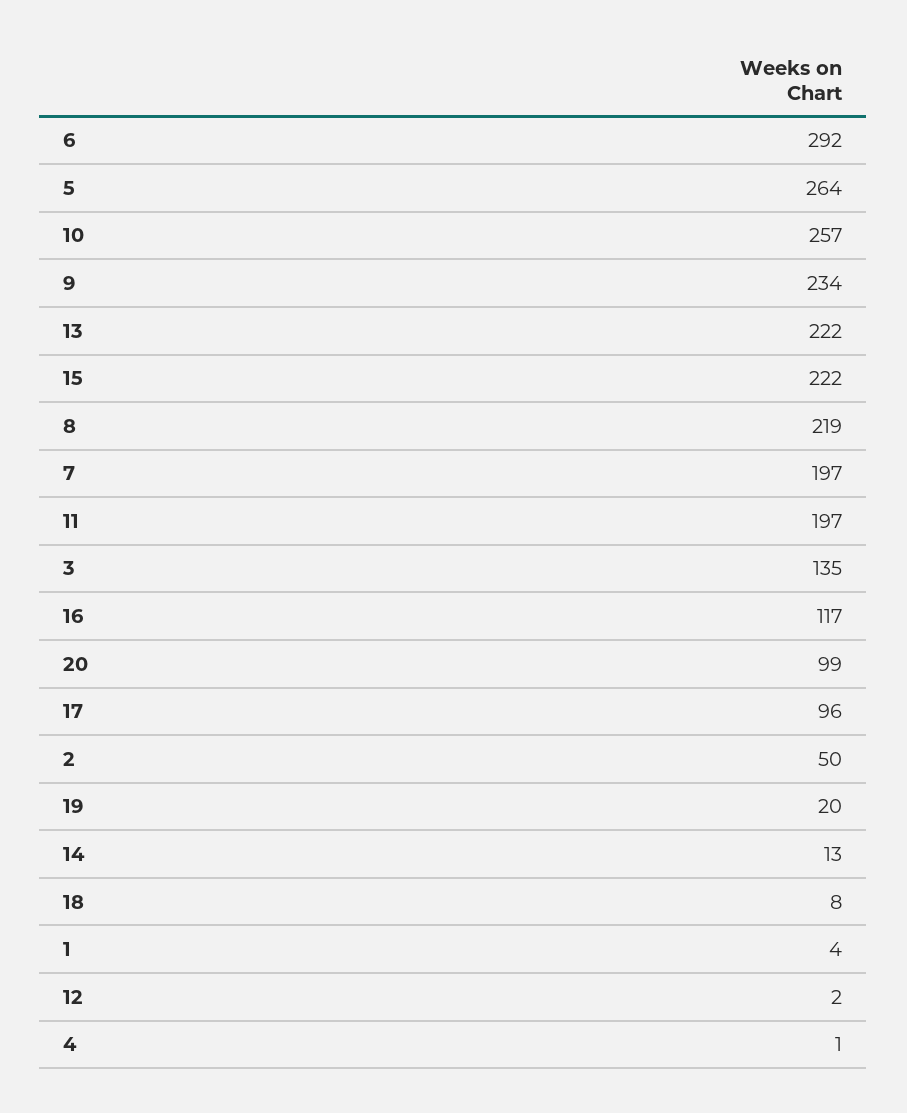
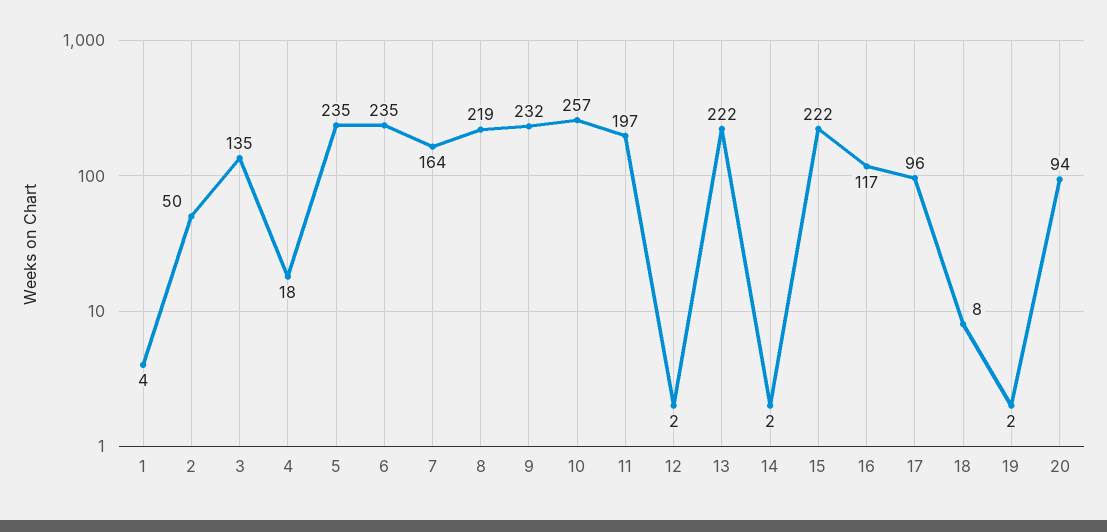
  {
-   "6": 292,
+   "6": 235,
-   "5": 264,
+   "5": 235,
    "10": 257,
-   "9": 234,
+   "9": 232,
    "13": 222,
    "15": 222,
    "8": 219,
-   "7": 197,
+   "7": 164,
    "11": 197,
    "3": 135,
    "16": 117,
-   "20": 99,
+   "20": 94,
    "17": 96,
    "2": 50,
-   "19": 20,
+   "19": 2,
-   "14": 13,
+   "14": 2,
    "18": 8,
    "1": 4,
    "12": 2,
-   "4": 1
+   "4": 18
  }

